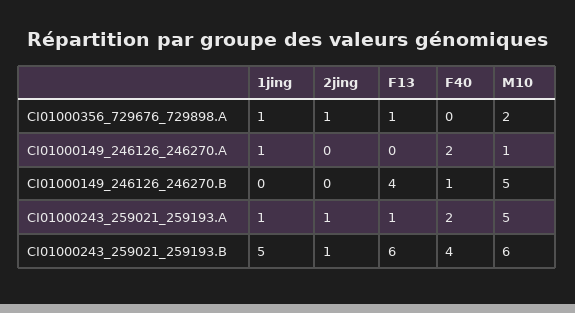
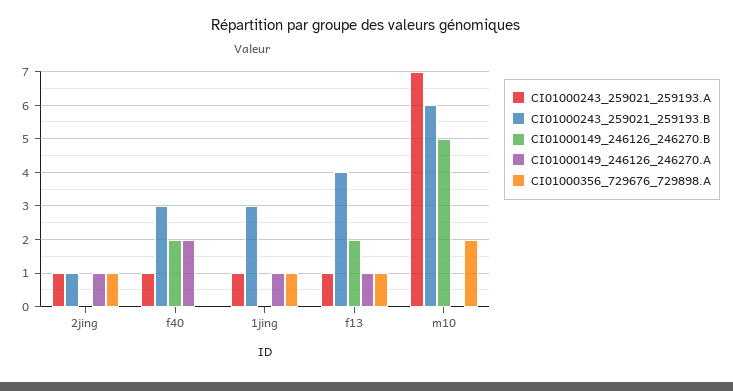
  {
    "CI01000356_729676_729898.A": {
      "1jing": 1,
      "2jing": 1,
      "F13": 1,
      "F40": 0,
      "M10": 2
    },
    "CI01000149_246126_246270.A": {
      "1jing": 1,
-     "2jing": 0,
+     "2jing": 1,
-     "F13": 0,
+     "F13": 1,
      "F40": 2,
-     "M10": 1
+     "M10": 0
    },
    "CI01000149_246126_246270.B": {
      "1jing": 0,
      "2jing": 0,
-     "F13": 4,
+     "F13": 2,
-     "F40": 1,
+     "F40": 2,
      "M10": 5
    },
    "CI01000243_259021_259193.A": {
      "1jing": 1,
      "2jing": 1,
      "F13": 1,
-     "F40": 2,
+     "F40": 1,
-     "M10": 5
+     "M10": 7
    },
    "CI01000243_259021_259193.B": {
-     "1jing": 5,
+     "1jing": 3,
      "2jing": 1,
-     "F13": 6,
+     "F13": 4,
-     "F40": 4,
+     "F40": 3,
      "M10": 6
    }
  }

